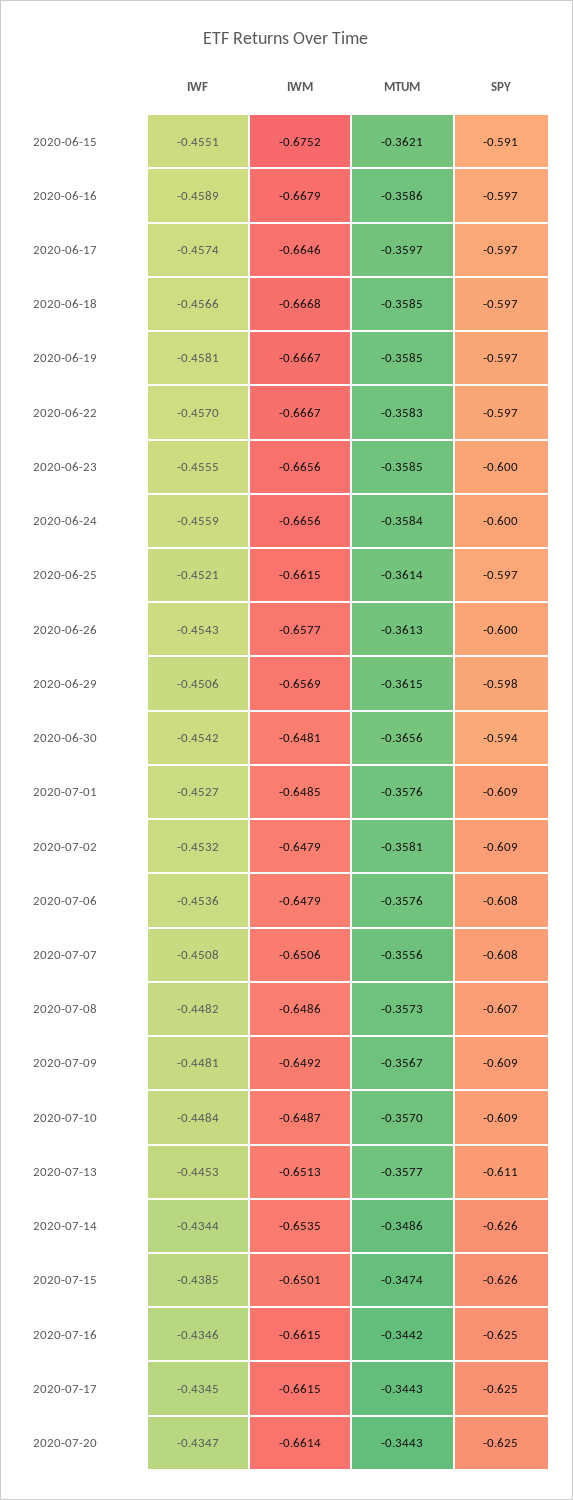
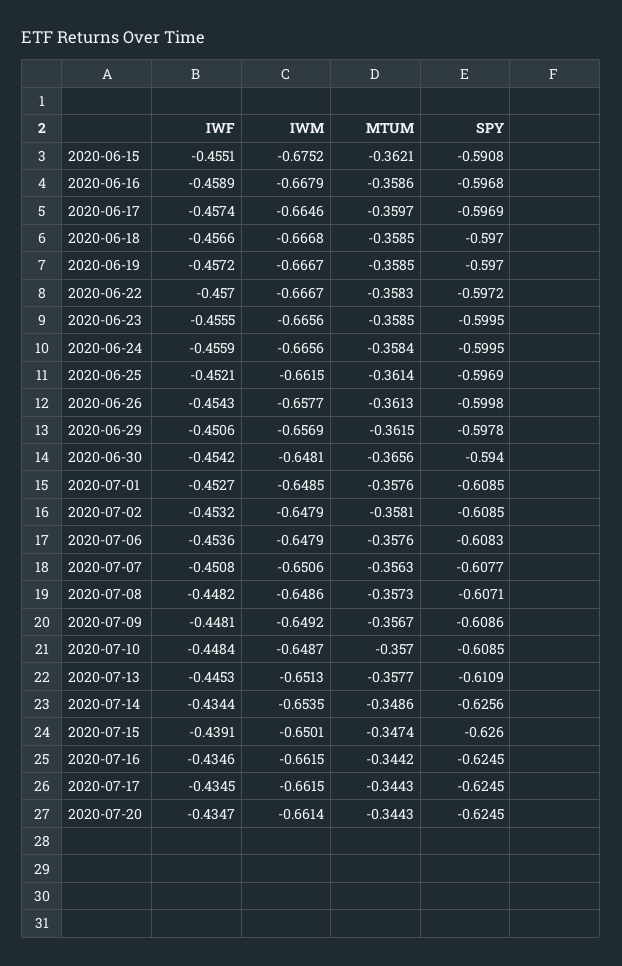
  {
    "IWF": {
      "2020-06-15": -0.4551,
      "2020-06-16": -0.4589,
      "2020-06-17": -0.4574,
      "2020-06-18": -0.4566,
-     "2020-06-19": -0.4581,
+     "2020-06-19": -0.4572,
      "2020-06-22": -0.457,
      "2020-06-23": -0.4555,
      "2020-06-24": -0.4559,
      "2020-06-25": -0.4521,
      "2020-06-26": -0.4543,
      "2020-06-29": -0.4506,
      "2020-06-30": -0.4542,
      "2020-07-01": -0.4527,
      "2020-07-02": -0.4532,
      "2020-07-06": -0.4536,
      "2020-07-07": -0.4508,
      "2020-07-08": -0.4482,
      "2020-07-09": -0.4481,
      "2020-07-10": -0.4484,
      "2020-07-13": -0.4453,
      "2020-07-14": -0.4344,
-     "2020-07-15": -0.4385,
+     "2020-07-15": -0.4391,
      "2020-07-16": -0.4346,
      "2020-07-17": -0.4345,
      "2020-07-20": -0.4347
    },
    "IWM": {
      "2020-06-15": -0.6752,
      "2020-06-16": -0.6679,
      "2020-06-17": -0.6646,
      "2020-06-18": -0.6668,
      "2020-06-19": -0.6667,
      "2020-06-22": -0.6667,
      "2020-06-23": -0.6656,
      "2020-06-24": -0.6656,
      "2020-06-25": -0.6615,
      "2020-06-26": -0.6577,
      "2020-06-29": -0.6569,
      "2020-06-30": -0.6481,
      "2020-07-01": -0.6485,
      "2020-07-02": -0.6479,
      "2020-07-06": -0.6479,
      "2020-07-07": -0.6506,
      "2020-07-08": -0.6486,
      "2020-07-09": -0.6492,
      "2020-07-10": -0.6487,
      "2020-07-13": -0.6513,
      "2020-07-14": -0.6535,
      "2020-07-15": -0.6501,
      "2020-07-16": -0.6615,
      "2020-07-17": -0.6615,
      "2020-07-20": -0.6614
    },
    "MTUM": {
      "2020-06-15": -0.3621,
      "2020-06-16": -0.3586,
      "2020-06-17": -0.3597,
      "2020-06-18": -0.3585,
      "2020-06-19": -0.3585,
      "2020-06-22": -0.3583,
      "2020-06-23": -0.3585,
      "2020-06-24": -0.3584,
      "2020-06-25": -0.3614,
      "2020-06-26": -0.3613,
      "2020-06-29": -0.3615,
      "2020-06-30": -0.3656,
      "2020-07-01": -0.3576,
      "2020-07-02": -0.3581,
      "2020-07-06": -0.3576,
-     "2020-07-07": -0.3556,
+     "2020-07-07": -0.3563,
      "2020-07-08": -0.3573,
      "2020-07-09": -0.3567,
      "2020-07-10": -0.357,
      "2020-07-13": -0.3577,
      "2020-07-14": -0.3486,
      "2020-07-15": -0.3474,
      "2020-07-16": -0.3442,
      "2020-07-17": -0.3443,
      "2020-07-20": -0.3443
    },
    "SPY": {
      "2020-06-15": -0.5908,
      "2020-06-16": -0.5968,
      "2020-06-17": -0.5969,
      "2020-06-18": -0.597,
      "2020-06-19": -0.597,
      "2020-06-22": -0.5972,
      "2020-06-23": -0.5995,
      "2020-06-24": -0.5995,
      "2020-06-25": -0.5969,
      "2020-06-26": -0.5998,
      "2020-06-29": -0.5978,
      "2020-06-30": -0.594,
      "2020-07-01": -0.6085,
      "2020-07-02": -0.6085,
      "2020-07-06": -0.6083,
      "2020-07-07": -0.6077,
      "2020-07-08": -0.6071,
      "2020-07-09": -0.6086,
      "2020-07-10": -0.6085,
      "2020-07-13": -0.6109,
      "2020-07-14": -0.6256,
      "2020-07-15": -0.626,
      "2020-07-16": -0.6245,
      "2020-07-17": -0.6245,
      "2020-07-20": -0.6245
    }
  }

